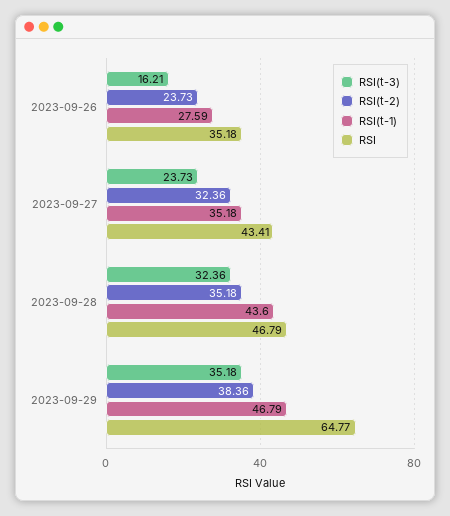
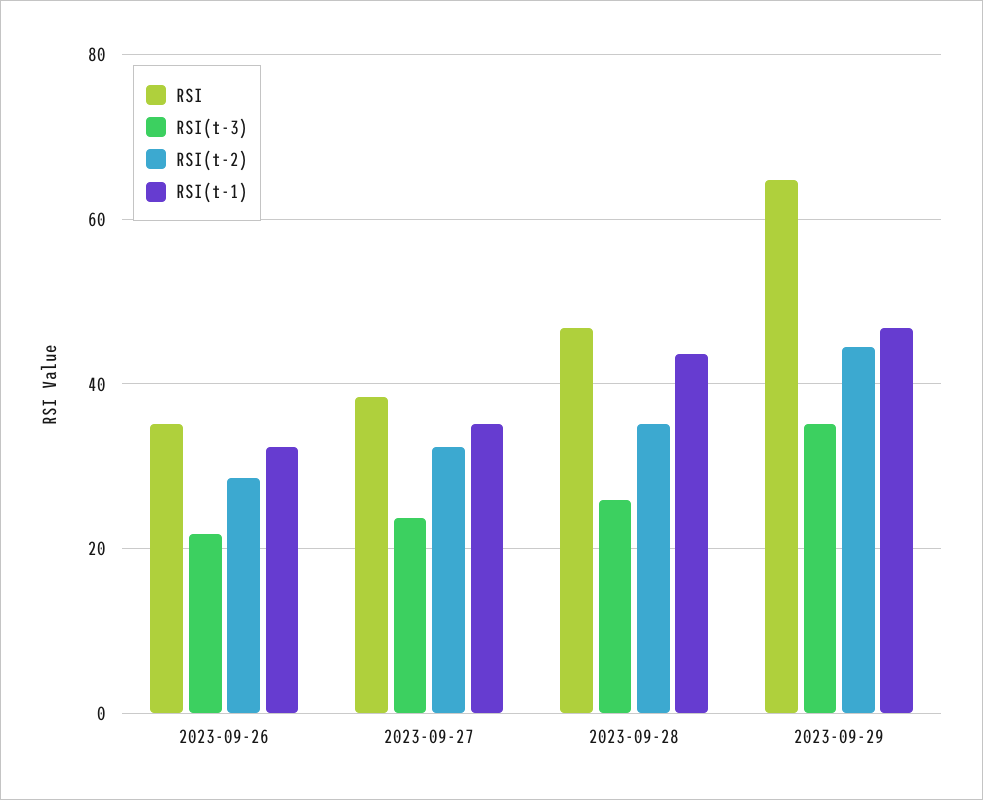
  {
    "RSI(t-3)": {
-     "2023-09-26": 16.21,
+     "2023-09-26": 22,
      "2023-09-27": 23.73,
-     "2023-09-28": 32.36,
+     "2023-09-28": 26,
      "2023-09-29": 35.18
    },
    "RSI(t-2)": {
-     "2023-09-26": 23.73,
+     "2023-09-26": 28,
      "2023-09-27": 32.36,
      "2023-09-28": 35.18,
-     "2023-09-29": 38.36
+     "2023-09-29": 44
    },
    "RSI(t-1)": {
-     "2023-09-26": 27.59,
+     "2023-09-26": 32,
      "2023-09-27": 35.18,
      "2023-09-28": 43.6,
      "2023-09-29": 46.79
    },
    "RSI": {
      "2023-09-26": 35.18,
-     "2023-09-27": 43.41,
+     "2023-09-27": 38,
      "2023-09-28": 46.79,
      "2023-09-29": 64.77
    }
  }

